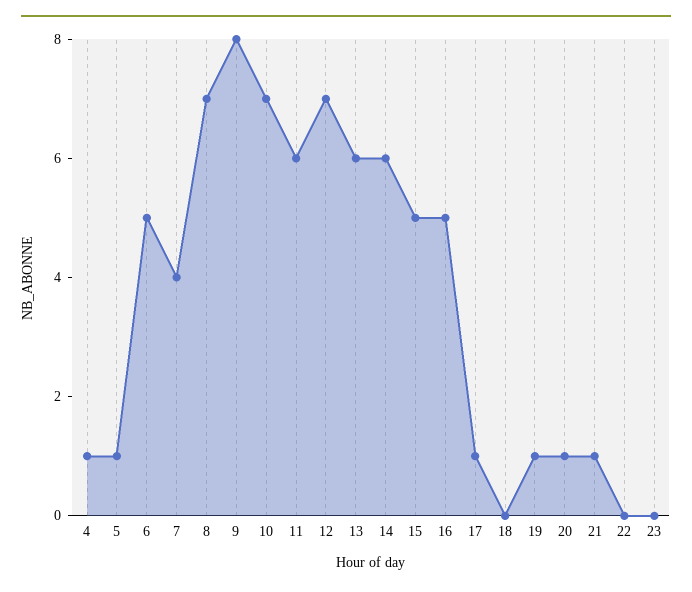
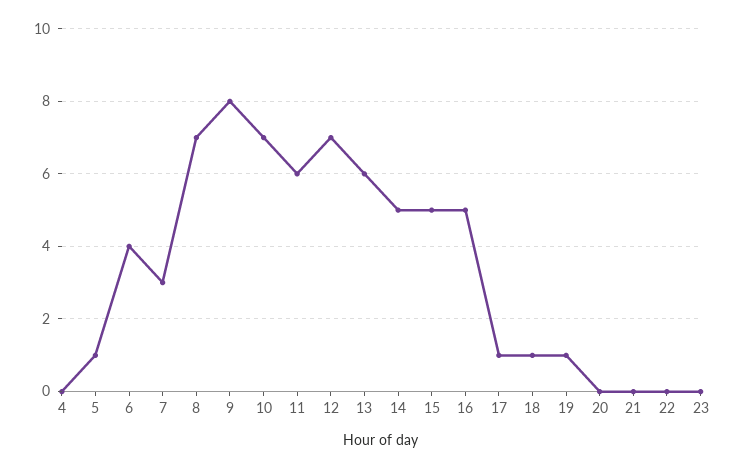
  {
-   "4": 1,
+   "4": 0,
    "5": 1,
-   "6": 5,
+   "6": 4,
-   "7": 4,
+   "7": 3,
    "8": 7,
    "9": 8,
    "10": 7,
    "11": 6,
    "12": 7,
    "13": 6,
-   "14": 6,
+   "14": 5,
    "15": 5,
    "16": 5,
    "17": 1,
-   "18": 0,
+   "18": 1,
    "19": 1,
-   "20": 1,
+   "20": 0,
-   "21": 1,
+   "21": 0,
    "22": 0,
    "23": 0
  }

